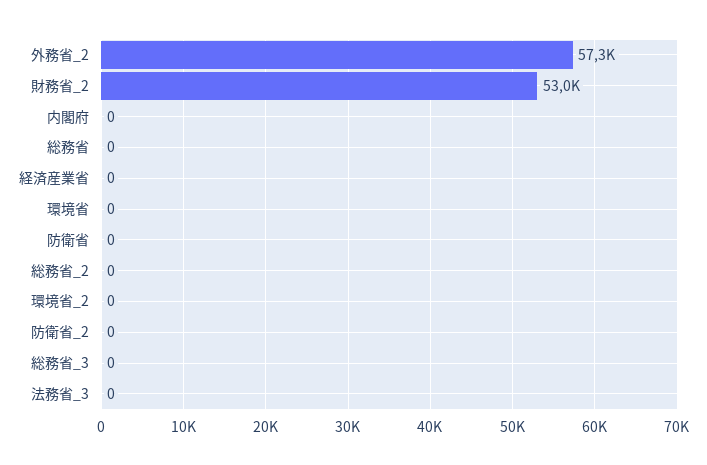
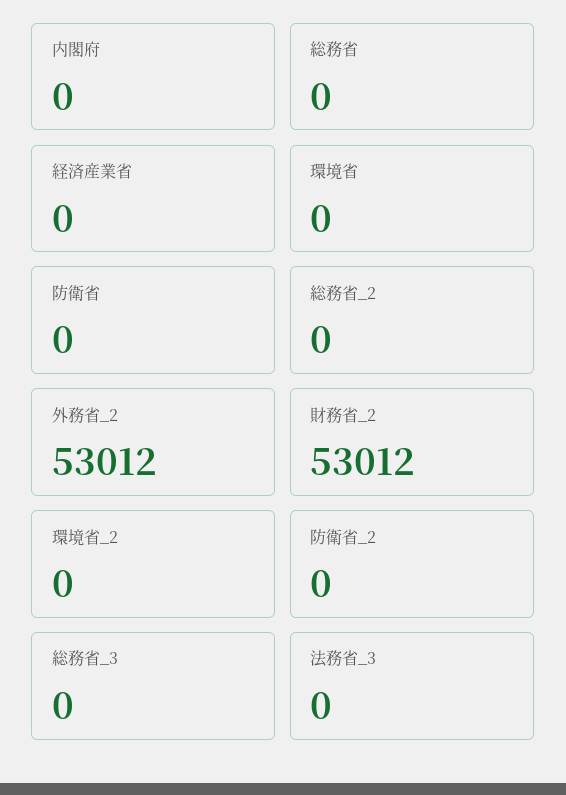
  {
-   "外務省_2": 57300,
+   "外務省_2": 53012,
    "財務省_2": 53012,
    "内閣府": 0,
    "総務省": 0,
    "経済産業省": 0,
    "環境省": 0,
    "防衛省": 0,
    "総務省_2": 0,
    "環境省_2": 0,
    "防衛省_2": 0,
    "総務省_3": 0,
    "法務省_3": 0
  }

